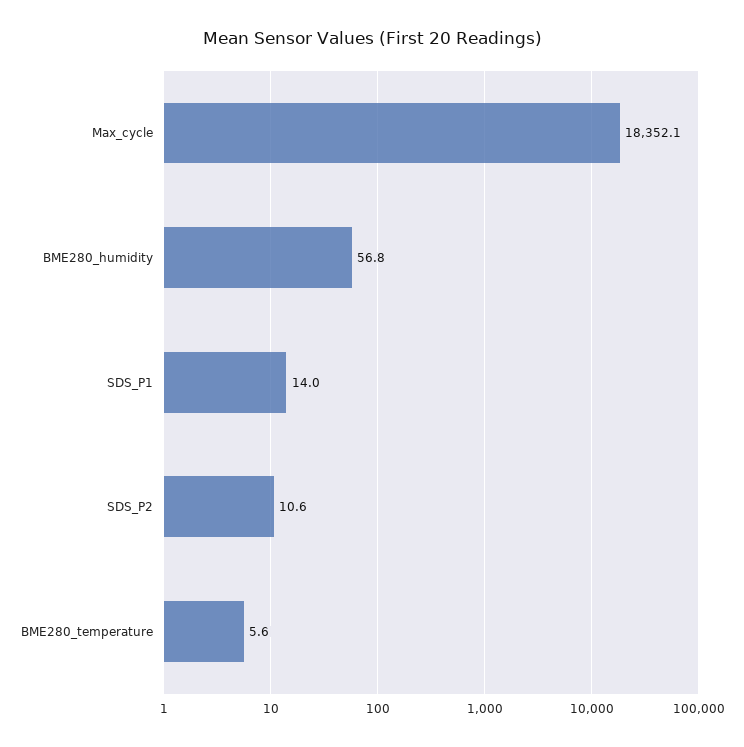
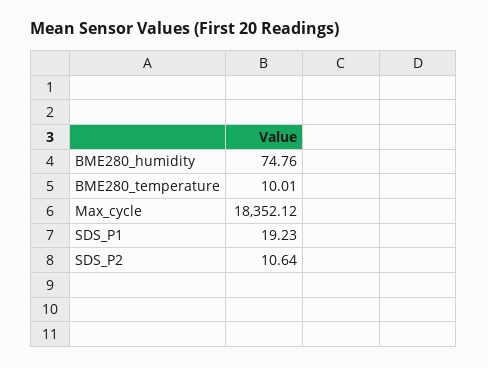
  {
    "Max_cycle": 18352.12,
-   "BME280_humidity": 56.8,
+   "BME280_humidity": 74.76,
-   "SDS_P1": 14,
+   "SDS_P1": 19.23,
    "SDS_P2": 10.64,
-   "BME280_temperature": 5.6
+   "BME280_temperature": 10.01
  }

